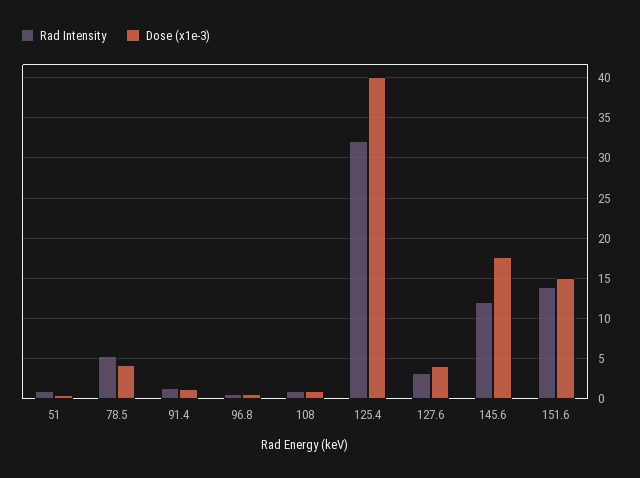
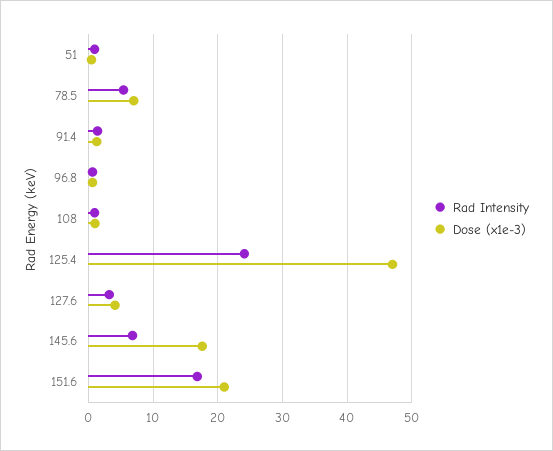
  {
    "Rad Intensity": {
      "51": 1,
      "78.5": 5,
      "91.4": 1,
      "96.8": 1,
      "108": 1,
-     "125.4": 32,
+     "125.4": 24,
      "127.6": 3,
-     "145.6": 12,
+     "145.6": 7,
-     "151.6": 14
+     "151.6": 17
    },
    "Dose (x1e-3)": {
      "51": 0,
-     "78.5": 4,
+     "78.5": 7,
      "91.4": 1,
      "96.8": 1,
      "108": 1,
-     "125.4": 40,
+     "125.4": 47,
      "127.6": 4,
      "145.6": 18,
-     "151.6": 15
+     "151.6": 21
    }
  }

